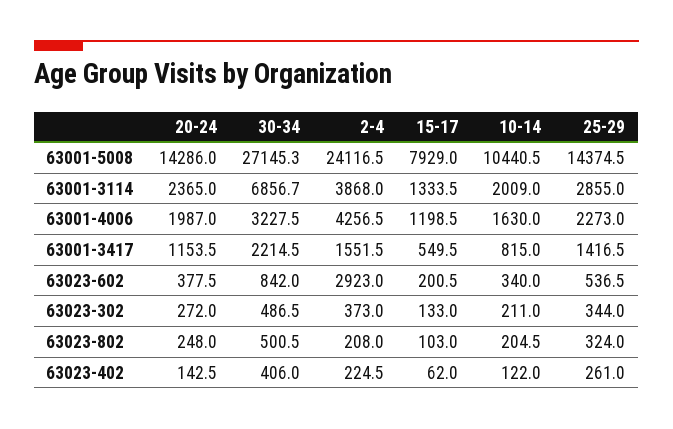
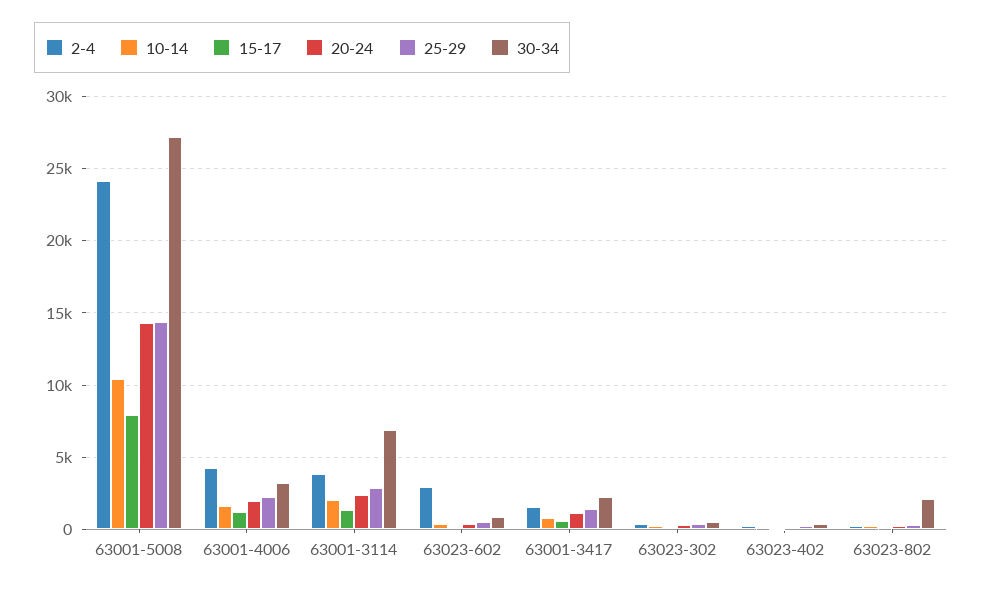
  {
    "20-24": {
      "63001-5008": 14286,
      "63001-3114": 2365,
      "63001-4006": 1987,
      "63001-3417": 1153.5,
      "63023-602": 377.5,
      "63023-302": 272,
      "63023-802": 248,
      "63023-402": 142.5
    },
    "30-34": {
      "63001-5008": 27145.3,
      "63001-3114": 6856.7,
      "63001-4006": 3227.5,
      "63001-3417": 2214.5,
      "63023-602": 842,
      "63023-302": 486.5,
-     "63023-802": 500.5,
+     "63023-802": 2000,
      "63023-402": 406
    },
    "2-4": {
      "63001-5008": 24116.5,
      "63001-3114": 3868,
      "63001-4006": 4256.5,
      "63001-3417": 1551.5,
      "63023-602": 2923,
      "63023-302": 373,
      "63023-802": 208,
      "63023-402": 224.5
    },
    "15-17": {
      "63001-5008": 7929,
      "63001-3114": 1333.5,
      "63001-4006": 1198.5,
      "63001-3417": 549.5,
      "63023-602": 200.5,
      "63023-302": 133,
      "63023-802": 103,
      "63023-402": 62
    },
    "10-14": {
      "63001-5008": 10440.5,
      "63001-3114": 2009,
      "63001-4006": 1630,
      "63001-3417": 815,
      "63023-602": 340,
      "63023-302": 211,
      "63023-802": 204.5,
      "63023-402": 122
    },
    "25-29": {
      "63001-5008": 14374.5,
      "63001-3114": 2855,
      "63001-4006": 2273,
      "63001-3417": 1416.5,
      "63023-602": 536.5,
      "63023-302": 344,
      "63023-802": 324,
      "63023-402": 261
    }
  }

